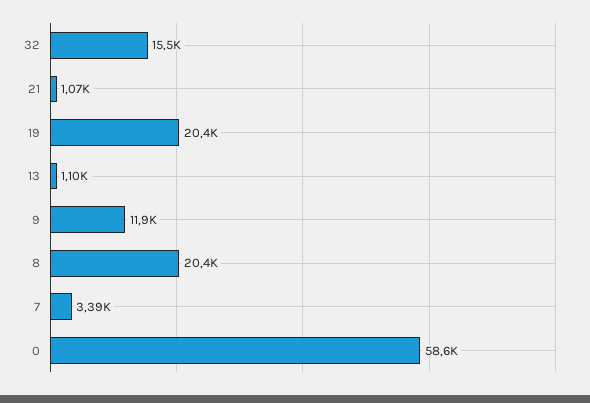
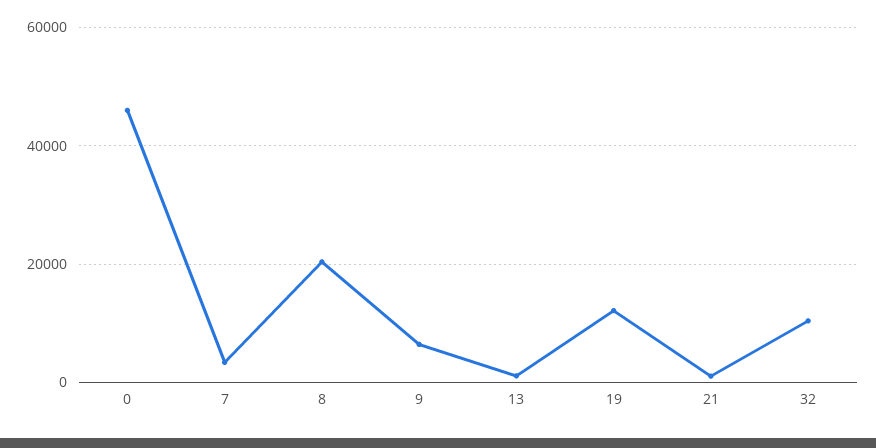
  {
-   "32": 15500,
+   "32": 10000,
    "21": 1070,
-   "19": 20400,
+   "19": 12000,
    "13": 1100,
-   "9": 11900,
+   "9": 6000,
    "8": 20400,
    "7": 3390,
-   "0": 58600
+   "0": 46000
  }

